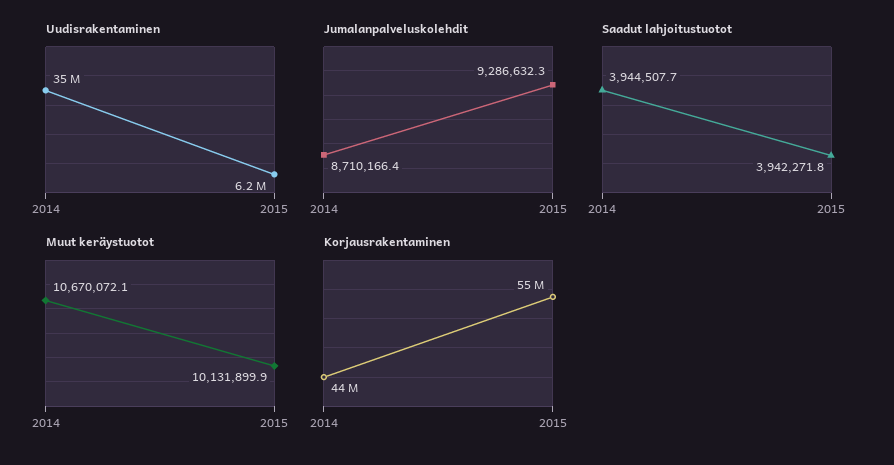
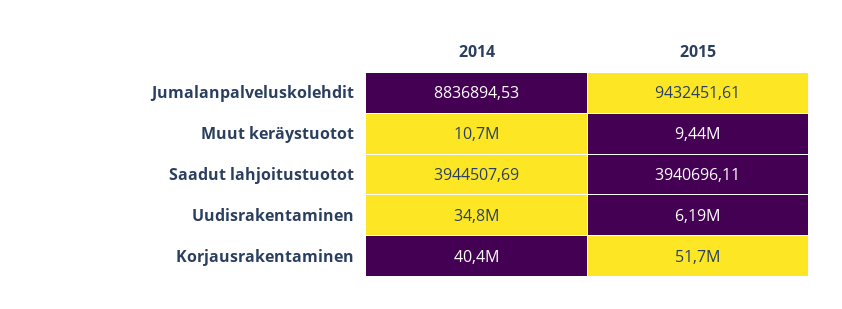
  {
    "Uudisrakentaminen": {
      "2014": 34800000,
      "2015": 6190000
    },
    "Jumalanpalveluskolehdit": {
-     "2014": 8710166.4,
+     "2014": 8836894.53,
-     "2015": 9286632.3
+     "2015": 9432451.61
    },
    "Saadut lahjoitustuotot": {
      "2014": 3944507.69,
-     "2015": 3942271.8
+     "2015": 3940696.11
    },
    "Muut keräystuotot": {
      "2014": 10670072.1,
-     "2015": 10131899.9
+     "2015": 9440000
    },
    "Korjausrakentaminen": {
-     "2014": 44000000,
+     "2014": 40400000,
-     "2015": 55000000
+     "2015": 51700000
    }
  }

